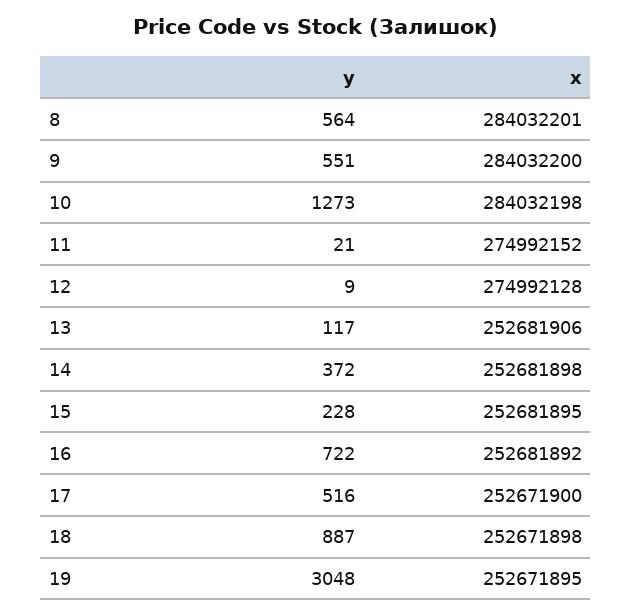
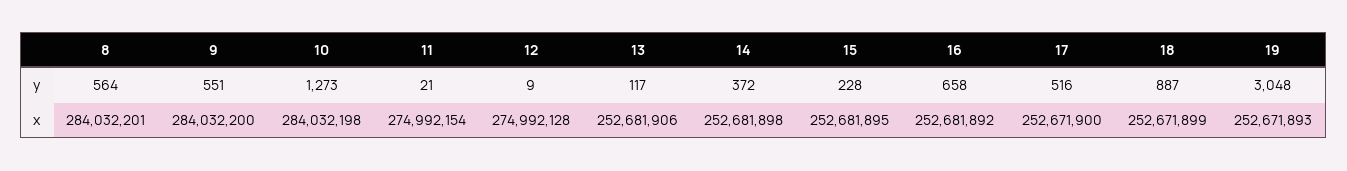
  {
    "y": {
      "8": 564,
      "9": 551,
      "10": 1273,
      "11": 21,
      "12": 9,
      "13": 117,
      "14": 372,
      "15": 228,
-     "16": 722,
+     "16": 658,
      "17": 516,
      "18": 887,
      "19": 3048
    },
    "x": {
      "8": 284032201,
      "9": 284032200,
      "10": 284032198,
-     "11": 274992152,
+     "11": 274992154,
      "12": 274992128,
      "13": 252681906,
      "14": 252681898,
      "15": 252681895,
      "16": 252681892,
      "17": 252671900,
-     "18": 252671898,
+     "18": 252671899,
-     "19": 252671895
+     "19": 252671893
    }
  }

